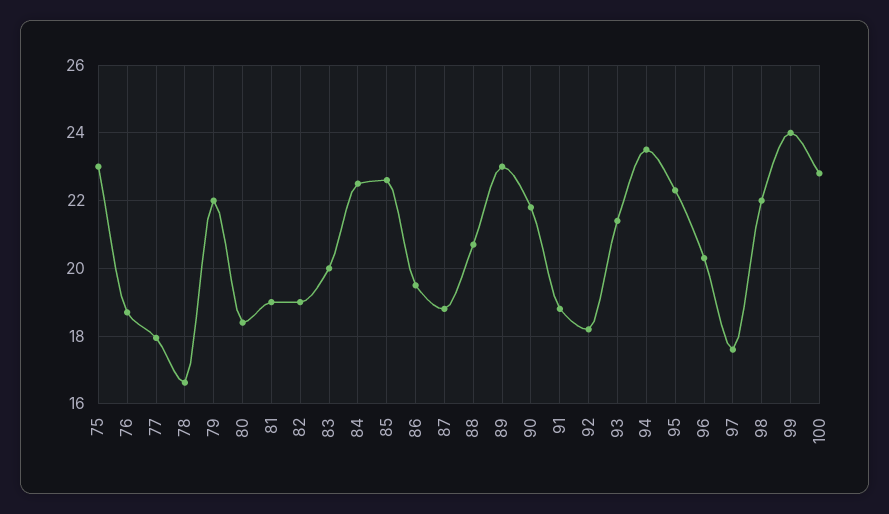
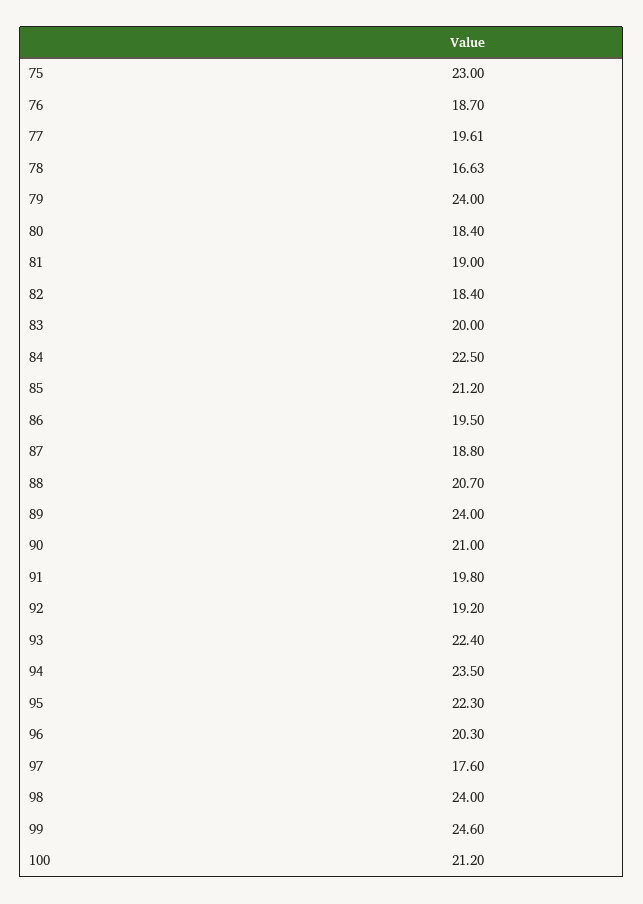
  {
    "75": 23,
    "76": 18.7,
-   "77": 18,
+   "77": 19.61,
    "78": 16.63,
-   "79": 22,
+   "79": 24,
    "80": 18.4,
    "81": 19,
-   "82": 19,
+   "82": 18.4,
    "83": 20,
    "84": 22.5,
-   "85": 22.6,
+   "85": 21.2,
    "86": 19.5,
    "87": 18.8,
    "88": 20.7,
-   "89": 23,
+   "89": 24,
-   "90": 21.8,
+   "90": 21,
-   "91": 18.8,
+   "91": 19.8,
-   "92": 18.2,
+   "92": 19.2,
-   "93": 21.4,
+   "93": 22.4,
    "94": 23.5,
    "95": 22.3,
    "96": 20.3,
    "97": 17.6,
-   "98": 22,
+   "98": 24,
-   "99": 24,
+   "99": 24.6,
-   "100": 22.8
+   "100": 21.2
  }

